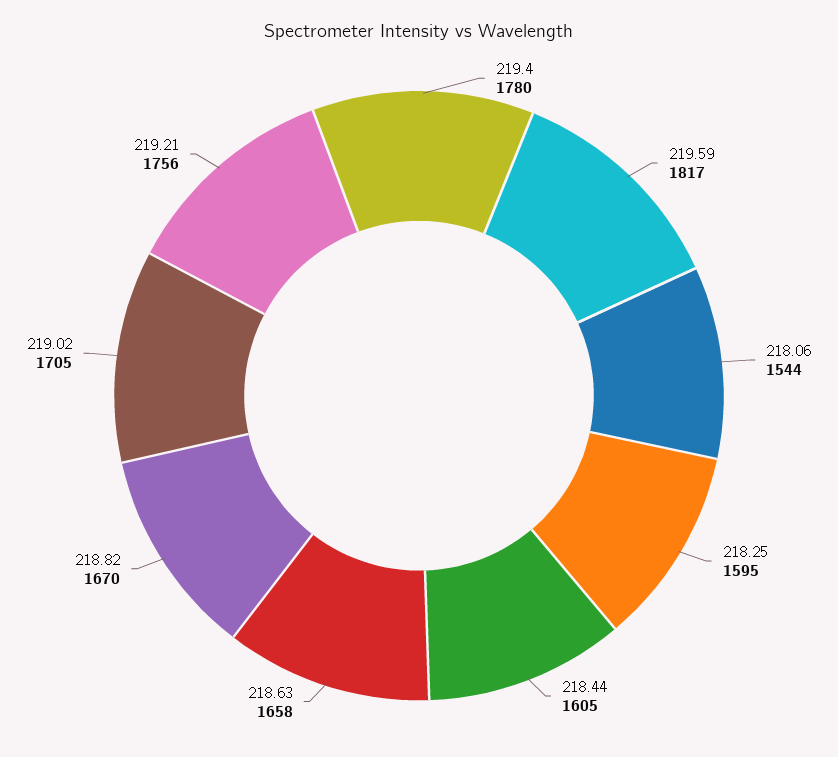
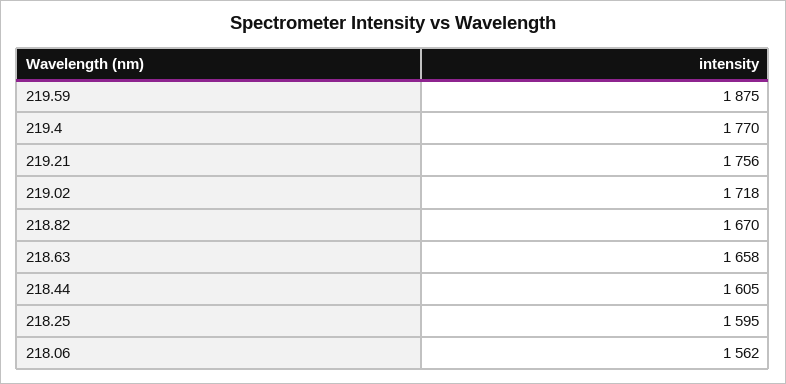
  {
-   "219.4": 1780,
+   "219.4": 1770,
-   "219.59": 1817,
+   "219.59": 1875,
-   "218.06": 1544,
+   "218.06": 1562,
    "218.25": 1595,
    "218.44": 1605,
    "218.63": 1658,
    "218.82": 1670,
-   "219.02": 1705,
+   "219.02": 1718,
    "219.21": 1756
  }

